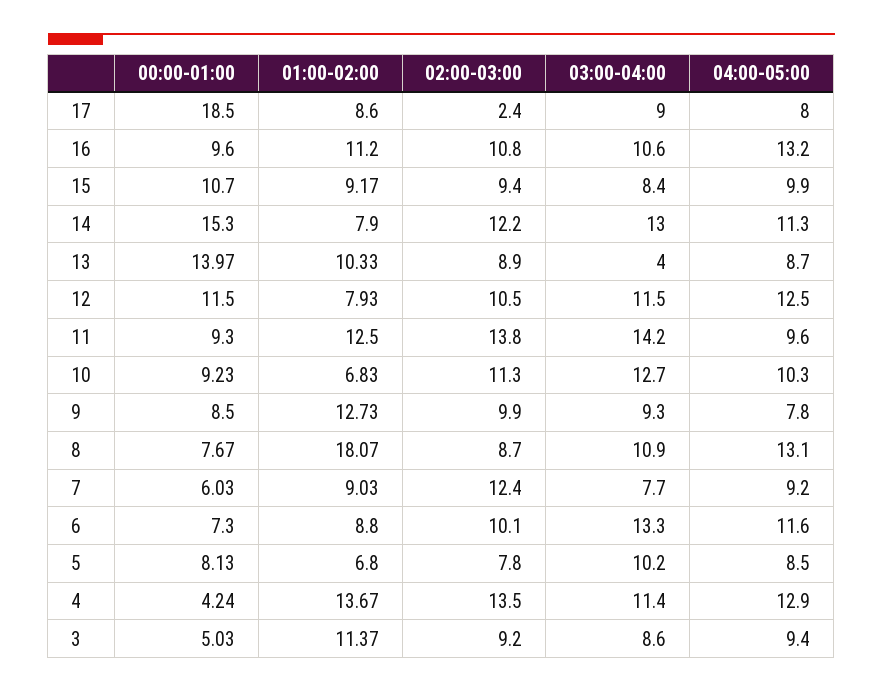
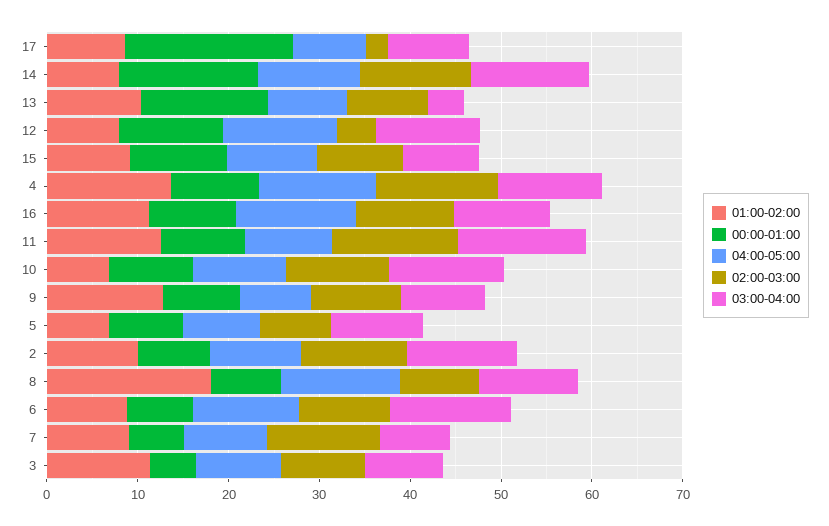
  {
    "00:00-01:00": {
      "17": 18.5,
      "16": 9.6,
      "15": 10.7,
      "14": 15.3,
      "13": 13.97,
      "12": 11.5,
      "11": 9.3,
      "10": 9.23,
      "9": 8.5,
      "8": 7.67,
      "7": 6.03,
      "6": 7.3,
      "5": 8.13,
-     "4": 4.24,
+     "4": 10,
-     "3": 5.03
+     "3": 5.03,
+     "2": 8
    },
    "01:00-02:00": {
      "17": 8.6,
      "16": 11.2,
      "15": 9.17,
      "14": 7.9,
      "13": 10.33,
      "12": 7.93,
      "11": 12.5,
      "10": 6.83,
      "9": 12.73,
      "8": 18.07,
      "7": 9.03,
      "6": 8.8,
      "5": 6.8,
      "4": 13.67,
-     "3": 11.37
+     "3": 11.37,
+     "2": 10
    },
    "02:00-03:00": {
      "17": 2.4,
      "16": 10.8,
      "15": 9.4,
      "14": 12.2,
      "13": 8.9,
-     "12": 10.5,
+     "12": 4,
      "11": 13.8,
      "10": 11.3,
      "9": 9.9,
      "8": 8.7,
      "7": 12.4,
      "6": 10.1,
      "5": 7.8,
      "4": 13.5,
-     "3": 9.2
+     "3": 9.2,
+     "2": 12
    },
    "03:00-04:00": {
      "17": 9,
      "16": 10.6,
      "15": 8.4,
      "14": 13,
      "13": 4,
      "12": 11.5,
      "11": 14.2,
      "10": 12.7,
      "9": 9.3,
      "8": 10.9,
      "7": 7.7,
      "6": 13.3,
      "5": 10.2,
      "4": 11.4,
-     "3": 8.6
+     "3": 8.6,
+     "2": 12
    },
    "04:00-05:00": {
      "17": 8,
      "16": 13.2,
      "15": 9.9,
      "14": 11.3,
      "13": 8.7,
      "12": 12.5,
      "11": 9.6,
      "10": 10.3,
      "9": 7.8,
      "8": 13.1,
      "7": 9.2,
      "6": 11.6,
      "5": 8.5,
      "4": 12.9,
-     "3": 9.4
+     "3": 9.4,
+     "2": 10
    }
  }

